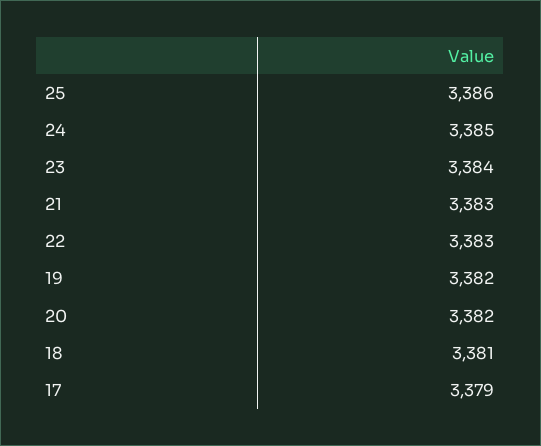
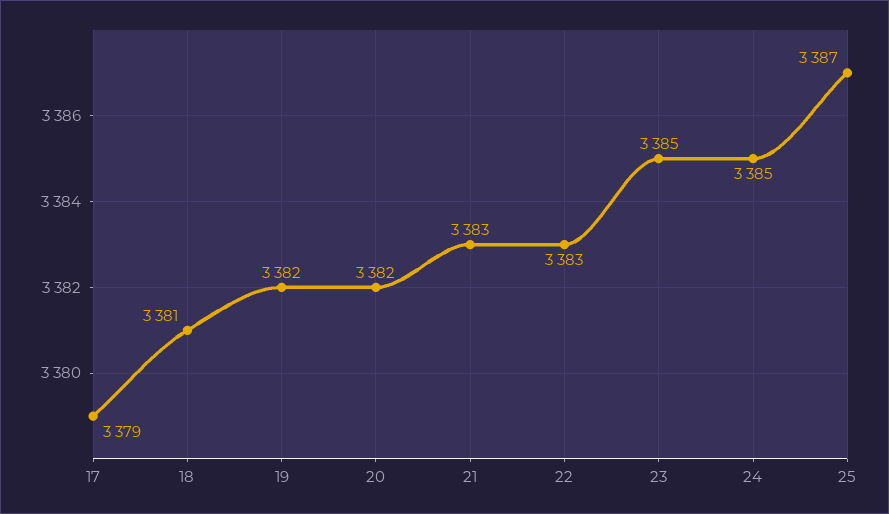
  {
-   "25": 3386,
+   "25": 3387,
    "24": 3385,
-   "23": 3384,
+   "23": 3385,
    "21": 3383,
    "22": 3383,
    "19": 3382,
    "20": 3382,
    "18": 3381,
    "17": 3379
  }

